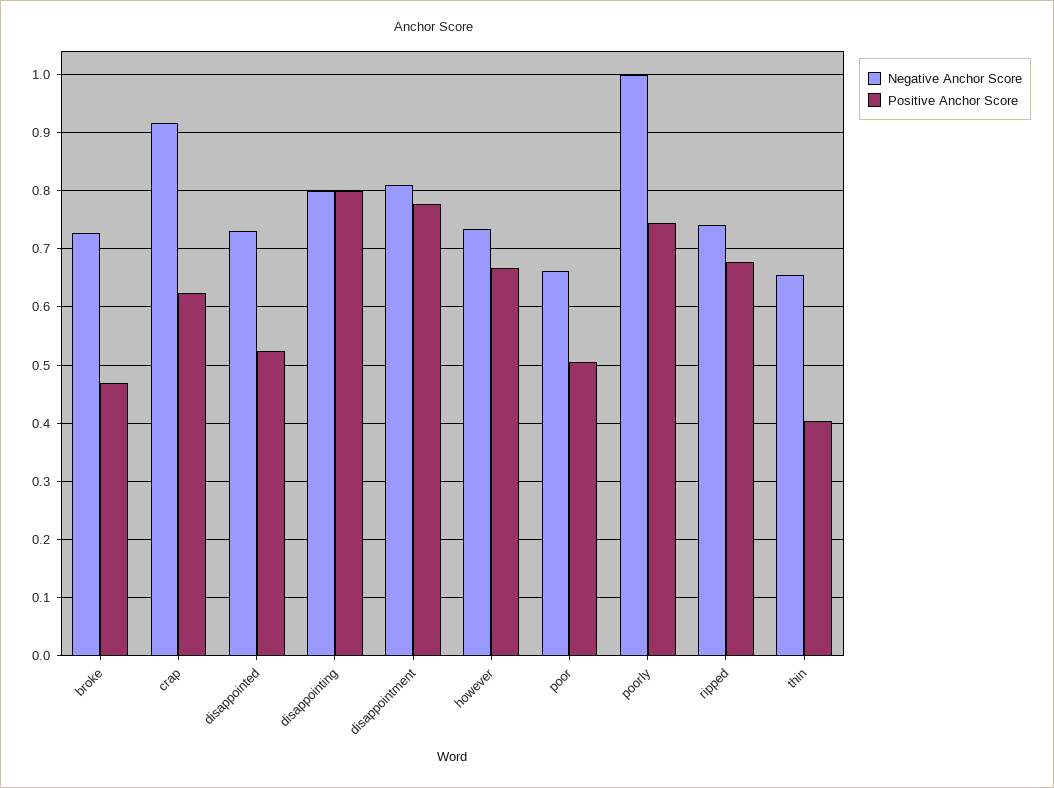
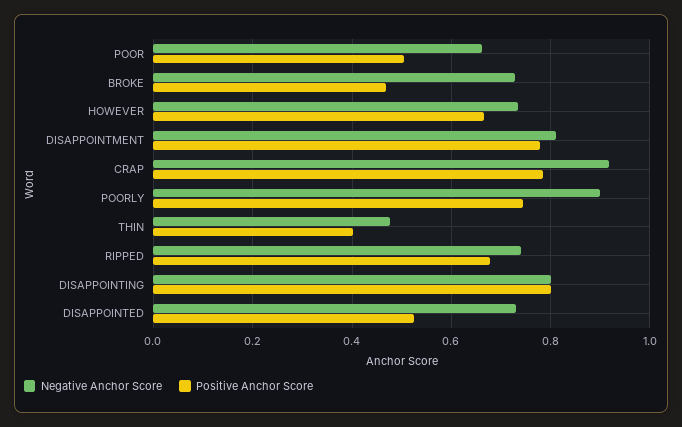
  {
    "Negative Anchor Score": {
      "broke": 0.72,
      "crap": 0.92,
      "disappointed": 0.74,
      "disappointing": 0.8,
      "disappointment": 0.82,
      "however": 0.74,
      "poor": 0.66,
-     "poorly": 1,
+     "poorly": 0.9,
      "ripped": 0.74,
-     "thin": 0.66
+     "thin": 0.48
    },
    "Positive Anchor Score": {
      "broke": 0.46,
-     "crap": 0.62,
+     "crap": 0.78,
      "disappointed": 0.52,
      "disappointing": 0.8,
      "disappointment": 0.78,
      "however": 0.66,
      "poor": 0.5,
      "poorly": 0.74,
      "ripped": 0.68,
      "thin": 0.4
    }
  }

